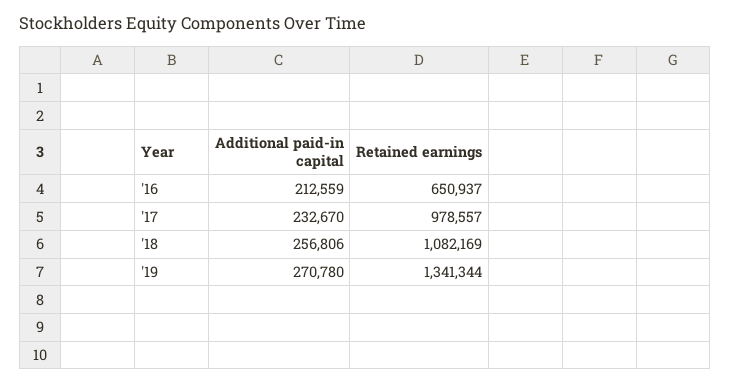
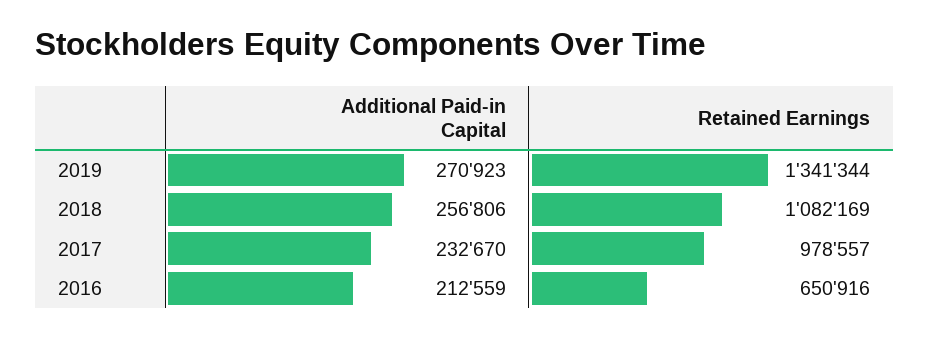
  {
    "Additional paid-in capital": {
      "'16": 212559,
      "'17": 232670,
      "'18": 256806,
-     "'19": 270780
+     "'19": 270923
    },
    "Retained earnings": {
-     "'16": 650937,
+     "'16": 650916,
      "'17": 978557,
      "'18": 1082169,
      "'19": 1341344
    }
  }

